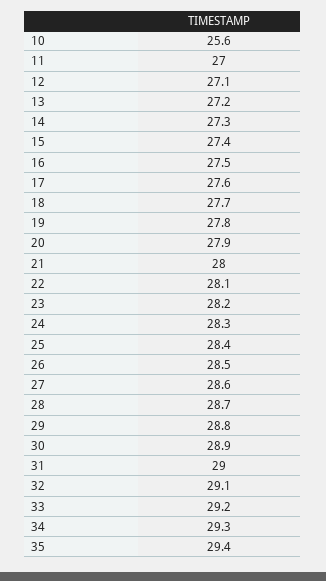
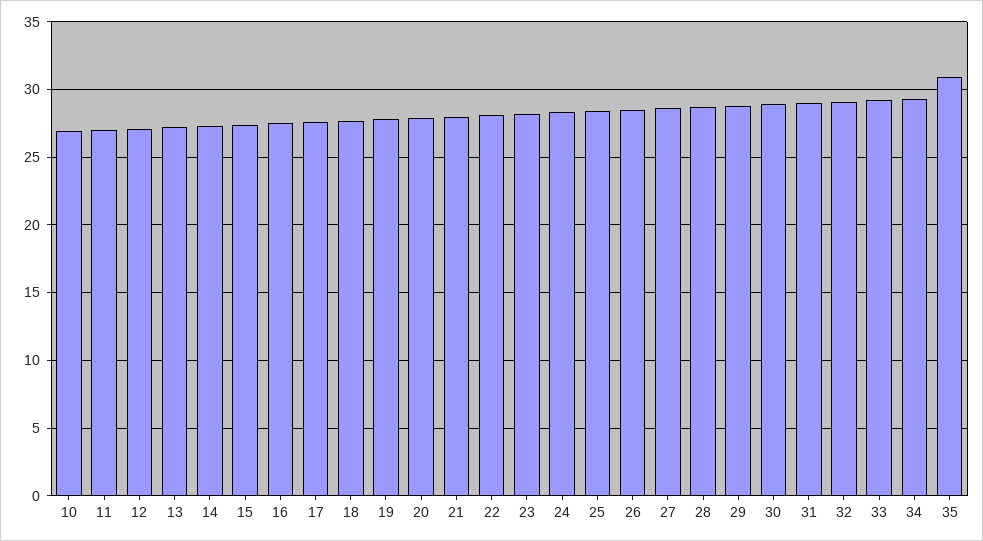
  {
-   "10": 25.6,
+   "10": 27,
    "11": 27,
    "12": 27.1,
    "13": 27.2,
    "14": 27.3,
    "15": 27.4,
    "16": 27.5,
    "17": 27.6,
    "18": 27.7,
    "19": 27.8,
    "20": 27.9,
    "21": 28,
    "22": 28.1,
    "23": 28.2,
    "24": 28.3,
    "25": 28.4,
    "26": 28.5,
    "27": 28.6,
    "28": 28.7,
    "29": 28.8,
    "30": 28.9,
    "31": 29,
    "32": 29.1,
    "33": 29.2,
    "34": 29.3,
-   "35": 29.4
+   "35": 31
  }

